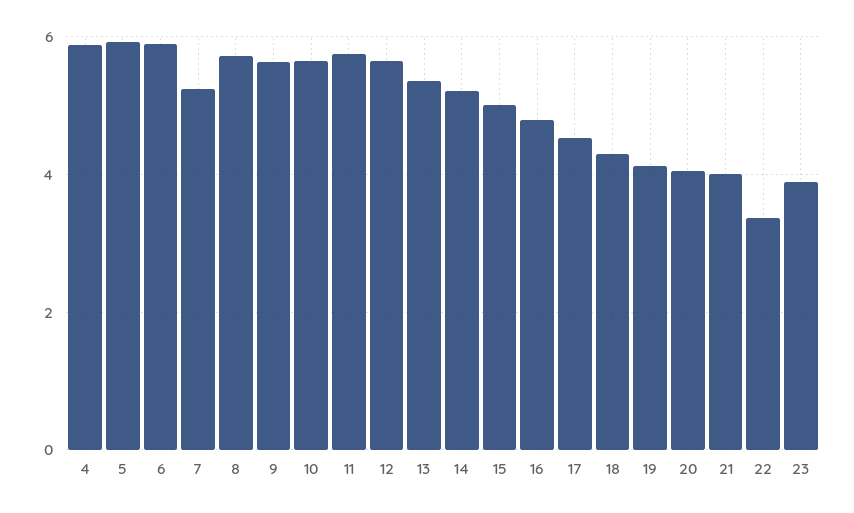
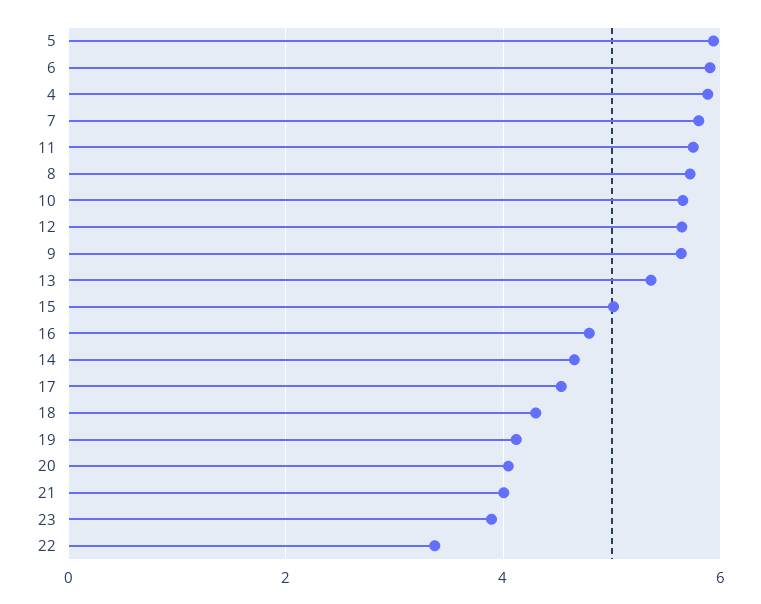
  {
    "4": 5.8,
    "5": 6,
    "6": 6,
-   "7": 5.2,
+   "7": 5.8,
    "8": 5.8,
    "9": 5.6,
    "10": 5.6,
    "11": 5.8,
    "12": 5.6,
    "13": 5.4,
-   "14": 5.2,
+   "14": 4.6,
    "15": 5,
    "16": 4.8,
    "17": 4.6,
    "18": 4.2,
    "19": 4.2,
    "20": 4,
    "21": 4,
    "22": 3.4,
    "23": 3.8
  }

